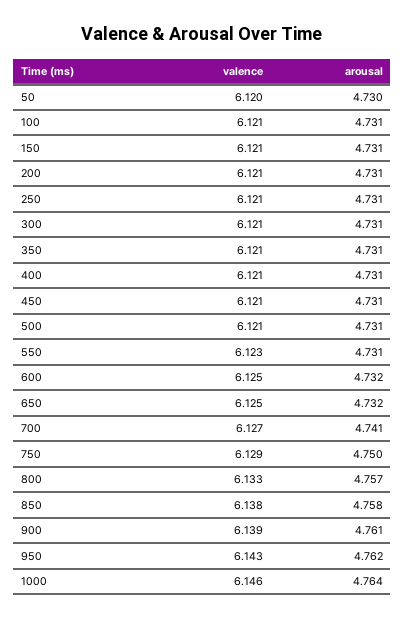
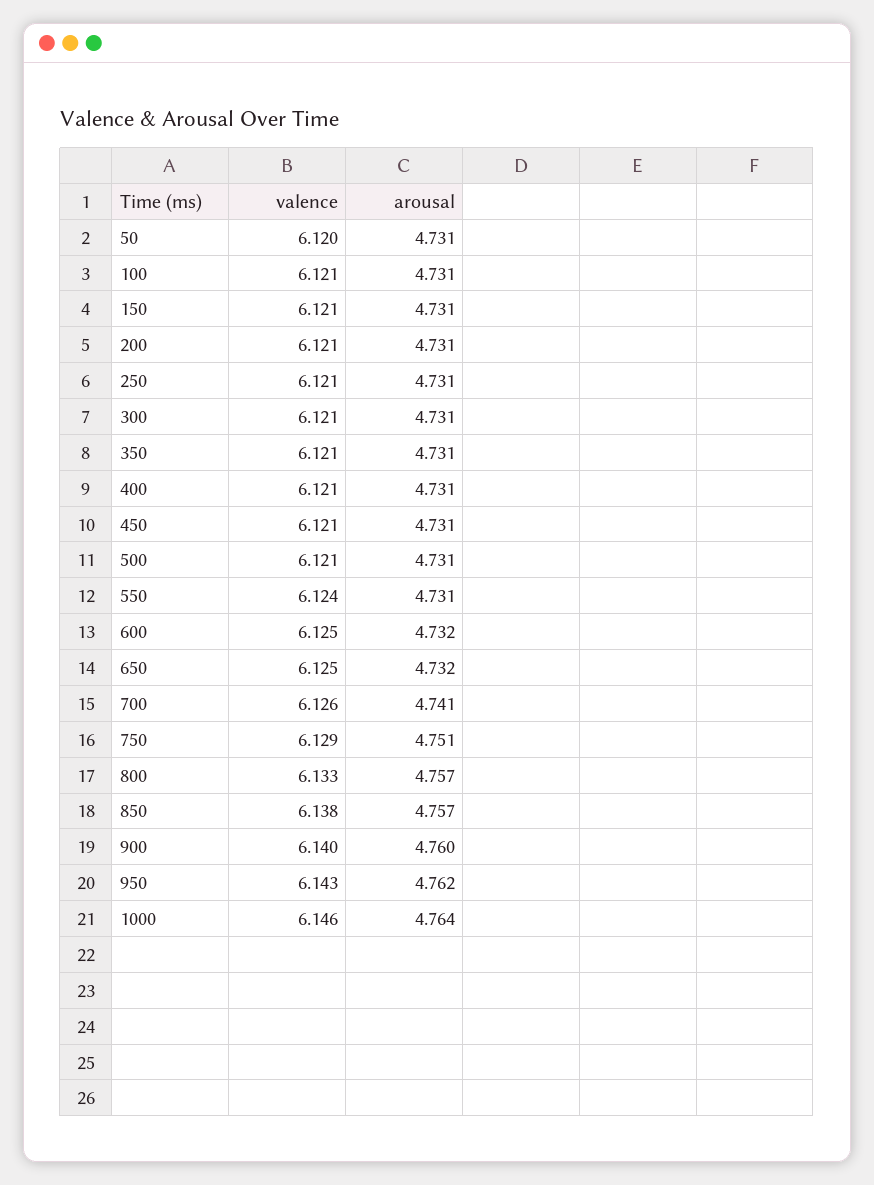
  {
    "valence": {
      "50": 6.12,
      "100": 6.121,
      "150": 6.121,
      "200": 6.121,
      "250": 6.121,
      "300": 6.121,
      "350": 6.121,
      "400": 6.121,
      "450": 6.121,
      "500": 6.121,
-     "550": 6.123,
+     "550": 6.124,
      "600": 6.125,
      "650": 6.125,
-     "700": 6.127,
+     "700": 6.126,
      "750": 6.129,
      "800": 6.133,
      "850": 6.138,
-     "900": 6.139,
+     "900": 6.14,
      "950": 6.143,
      "1000": 6.146
    },
    "arousal": {
-     "50": 4.73,
+     "50": 4.731,
      "100": 4.731,
      "150": 4.731,
      "200": 4.731,
      "250": 4.731,
      "300": 4.731,
      "350": 4.731,
      "400": 4.731,
      "450": 4.731,
      "500": 4.731,
      "550": 4.731,
      "600": 4.732,
      "650": 4.732,
      "700": 4.741,
-     "750": 4.75,
+     "750": 4.751,
      "800": 4.757,
-     "850": 4.758,
+     "850": 4.757,
-     "900": 4.761,
+     "900": 4.76,
      "950": 4.762,
      "1000": 4.764
    }
  }

